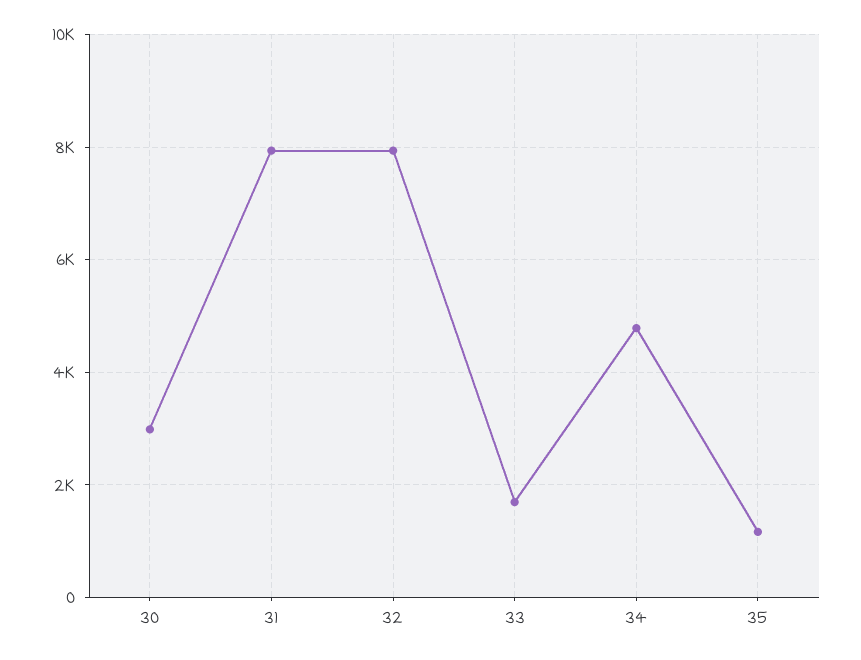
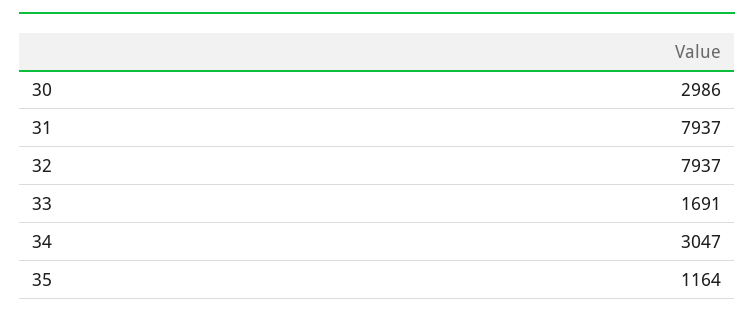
  {
    "30": 2986,
    "31": 7937,
    "32": 7937,
    "33": 1691,
-   "34": 4800,
+   "34": 3047,
    "35": 1164
  }

